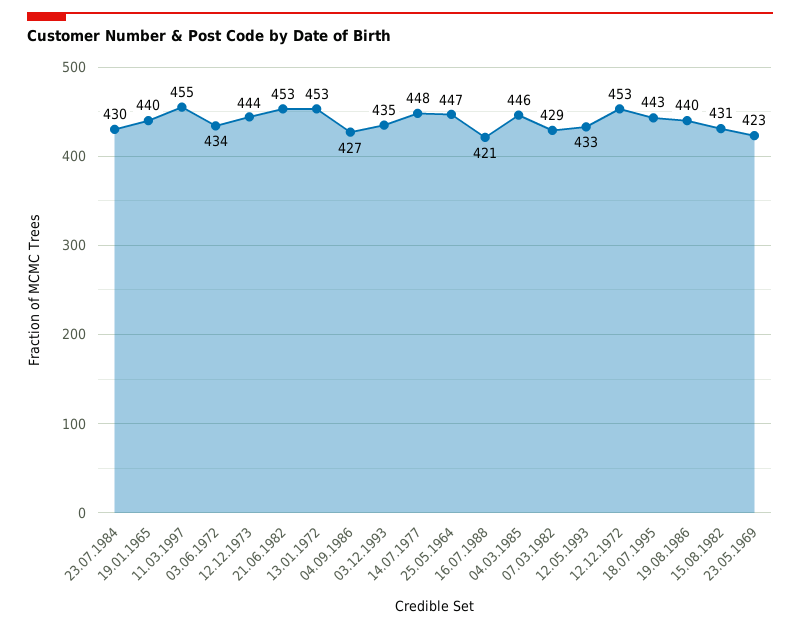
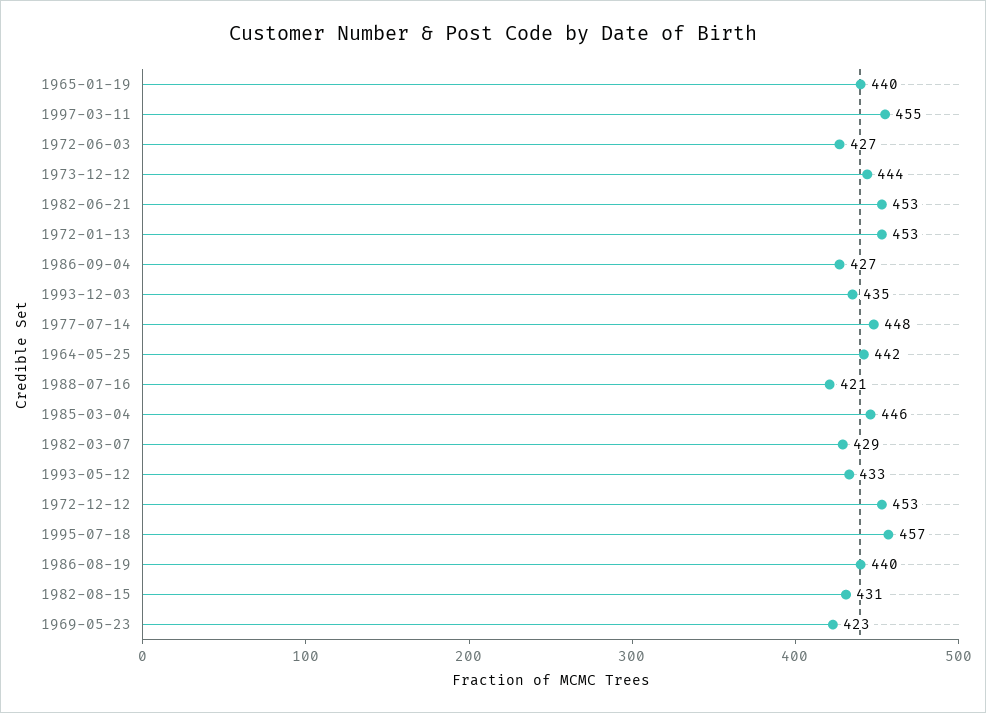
  {
-   "23.07.1984": 430,
    "19.01.1965": 440,
    "11.03.1997": 455,
-   "03.06.1972": 434,
+   "03.06.1972": 427,
    "12.12.1973": 444,
    "21.06.1982": 453,
    "13.01.1972": 453,
    "04.09.1986": 427,
    "03.12.1993": 435,
    "14.07.1977": 448,
-   "25.05.1964": 447,
+   "25.05.1964": 442,
    "16.07.1988": 421,
    "04.03.1985": 446,
    "07.03.1982": 429,
    "12.05.1993": 433,
    "12.12.1972": 453,
-   "18.07.1995": 443,
+   "18.07.1995": 457,
    "19.08.1986": 440,
    "15.08.1982": 431,
    "23.05.1969": 423
  }

